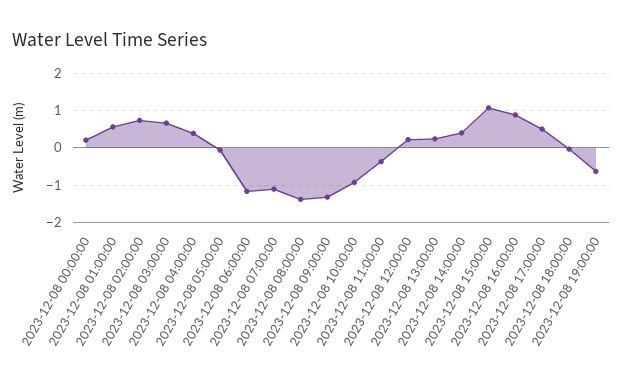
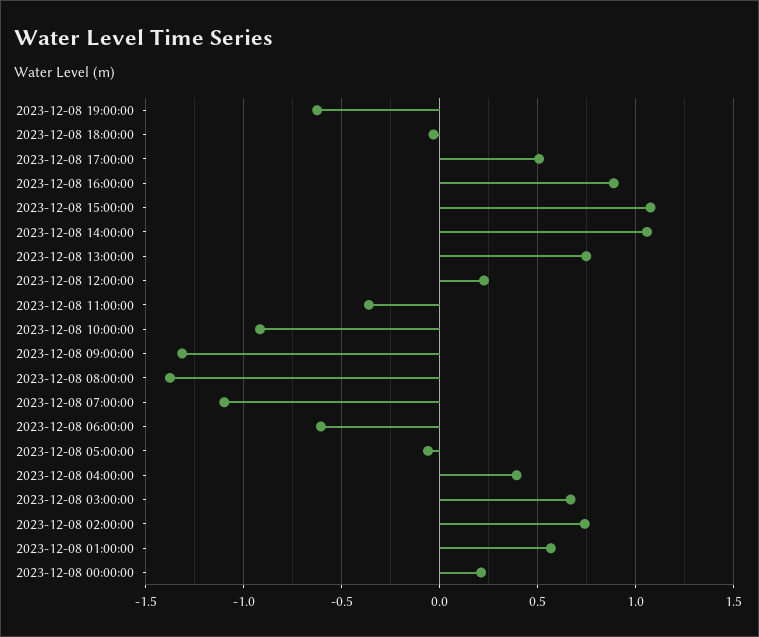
  {
    "2023-12-08 00:00:00": 0.2,
    "2023-12-08 01:00:00": 0.55,
    "2023-12-08 02:00:00": 0.75,
    "2023-12-08 03:00:00": 0.65,
    "2023-12-08 04:00:00": 0.4,
    "2023-12-08 05:00:00": -0.05,
-   "2023-12-08 06:00:00": -1.2,
+   "2023-12-08 06:00:00": -0.6,
    "2023-12-08 07:00:00": -1.1,
    "2023-12-08 08:00:00": -1.4,
    "2023-12-08 09:00:00": -1.3,
    "2023-12-08 10:00:00": -0.9,
    "2023-12-08 11:00:00": -0.35,
    "2023-12-08 12:00:00": 0.25,
-   "2023-12-08 13:00:00": 0.2,
+   "2023-12-08 13:00:00": 0.75,
-   "2023-12-08 14:00:00": 0.4,
+   "2023-12-08 14:00:00": 1.05,
    "2023-12-08 15:00:00": 1.1,
    "2023-12-08 16:00:00": 0.9,
    "2023-12-08 17:00:00": 0.5,
    "2023-12-08 18:00:00": -0.05,
    "2023-12-08 19:00:00": -0.65
  }

